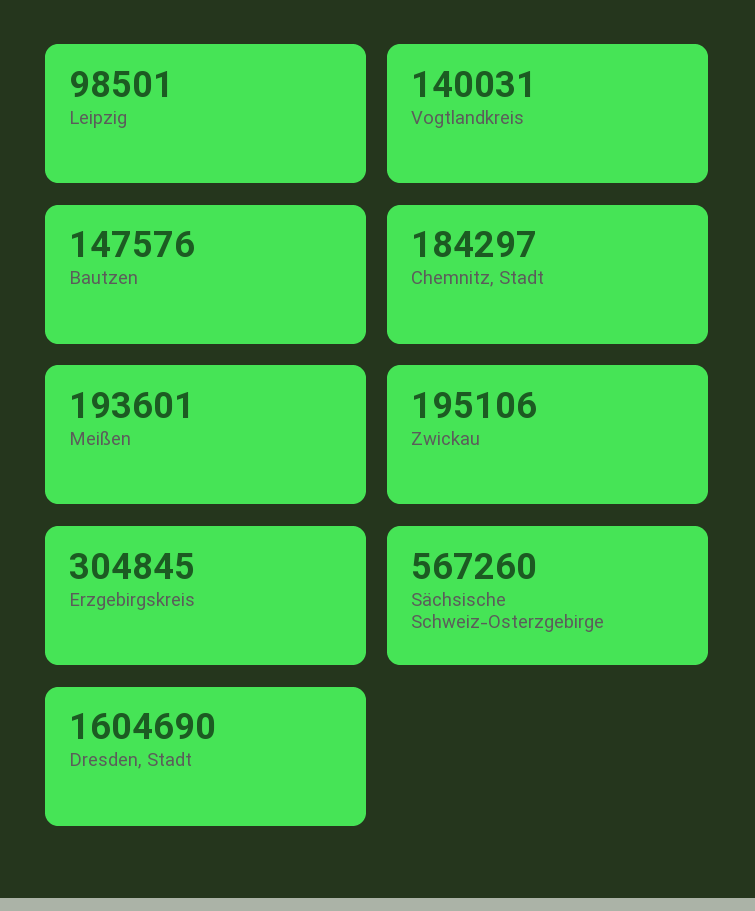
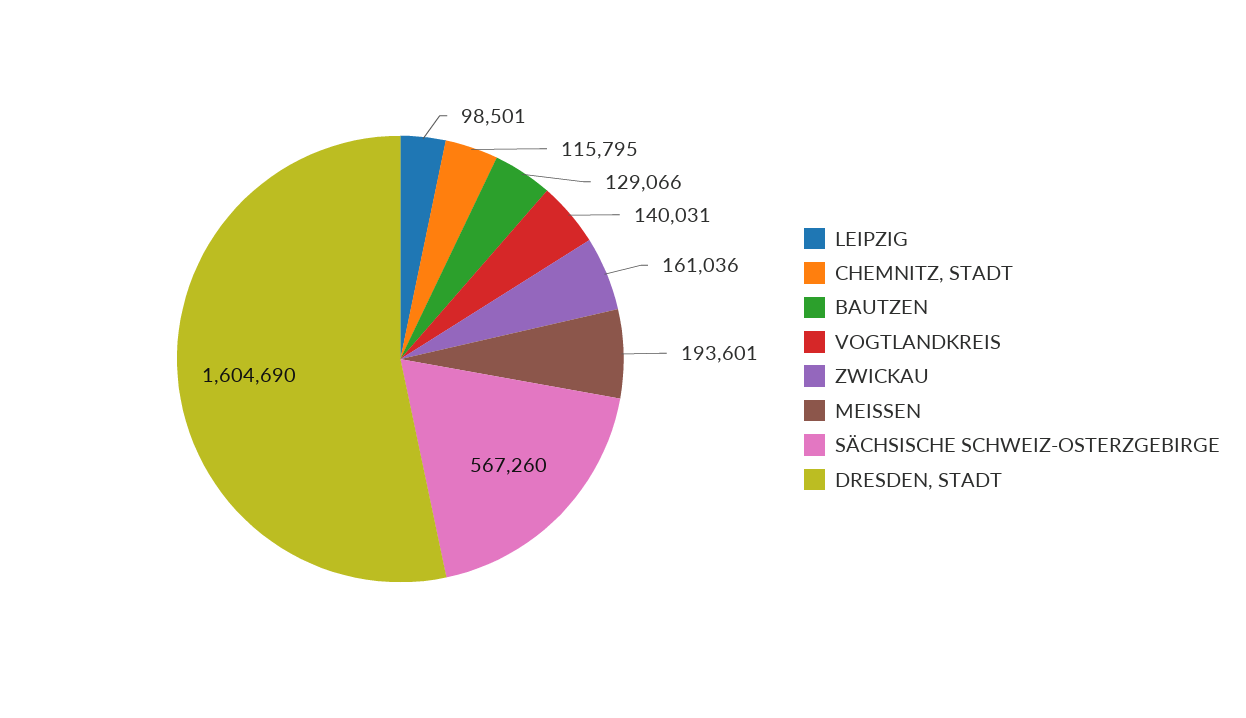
  {
    "Leipzig": 98501,
    "Vogtlandkreis": 140031,
-   "Bautzen": 147576,
+   "Bautzen": 129066,
-   "Chemnitz, Stadt": 184297,
+   "Chemnitz, Stadt": 115795,
    "Meißen": 193601,
-   "Zwickau": 195106,
+   "Zwickau": 161036,
-   "Erzgebirgskreis": 304845,
    "Sächsische Schweiz-Osterzgebirge": 567260,
    "Dresden, Stadt": 1604690
  }

